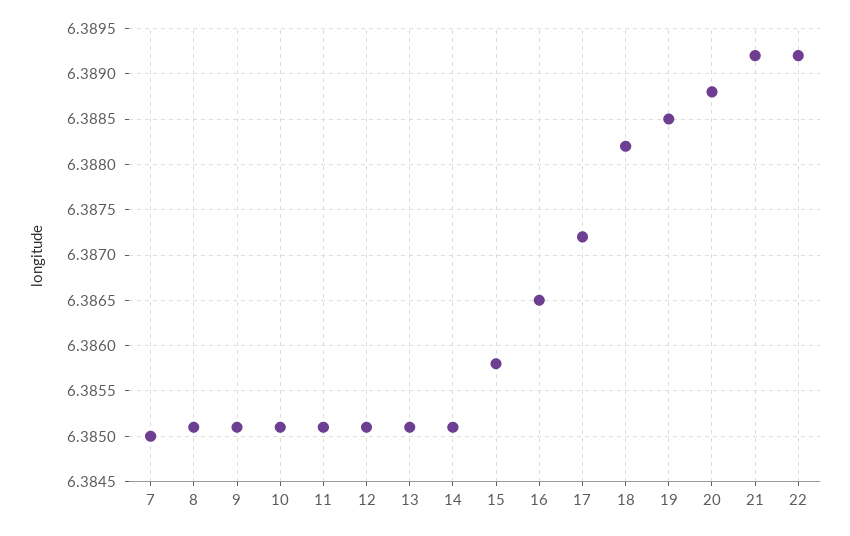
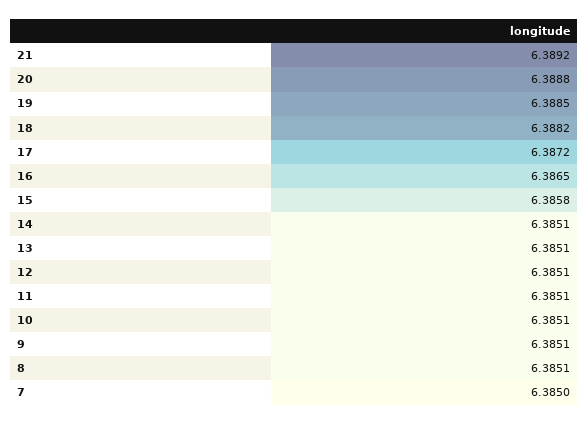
  {
    "7": 6.385,
    "8": 6.3851,
    "9": 6.3851,
    "10": 6.3851,
    "11": 6.3851,
    "12": 6.3851,
    "13": 6.3851,
    "14": 6.3851,
    "15": 6.3858,
    "16": 6.3865,
    "17": 6.3872,
    "18": 6.3882,
    "19": 6.3885,
    "20": 6.3888,
-   "21": 6.3892,
+   "21": 6.3892
-   "22": 6.3892
  }

